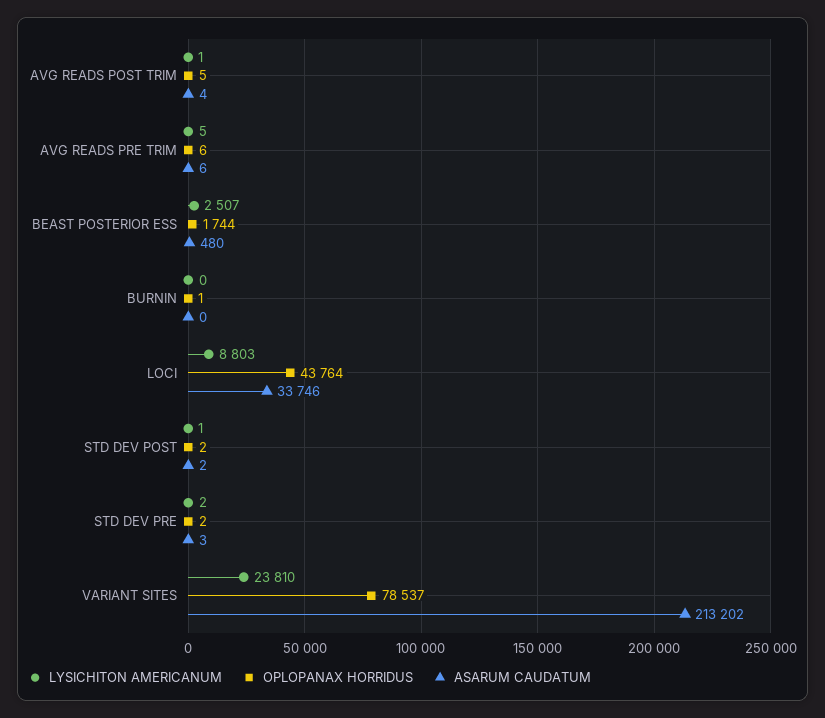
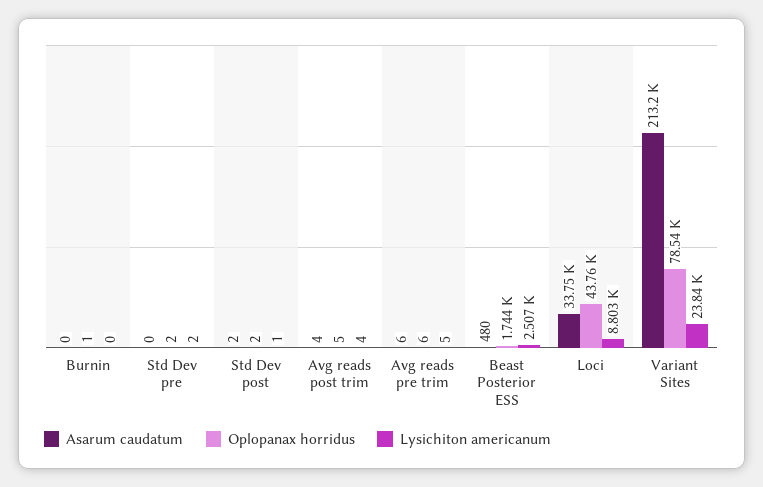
  {
    "LYSICHITON AMERICANUM": {
-     "AVG READS POST TRIM": 1,
+     "AVG READS POST TRIM": 4,
      "AVG READS PRE TRIM": 5,
      "BEAST POSTERIOR ESS": 2507,
      "BURNIN": 0,
      "LOCI": 8803,
      "STD DEV POST": 1,
      "STD DEV PRE": 2,
-     "VARIANT SITES": 23810
+     "VARIANT SITES": 23840
    },
    "OPLOPANAX HORRIDUS": {
      "AVG READS POST TRIM": 5,
      "AVG READS PRE TRIM": 6,
      "BEAST POSTERIOR ESS": 1744,
      "BURNIN": 1,
      "LOCI": 43764,
      "STD DEV POST": 2,
      "STD DEV PRE": 2,
      "VARIANT SITES": 78537
    },
    "ASARUM CAUDATUM": {
      "AVG READS POST TRIM": 4,
      "AVG READS PRE TRIM": 6,
      "BEAST POSTERIOR ESS": 480,
      "BURNIN": 0,
      "LOCI": 33746,
      "STD DEV POST": 2,
-     "STD DEV PRE": 3,
+     "STD DEV PRE": 0,
      "VARIANT SITES": 213202
    }
  }

